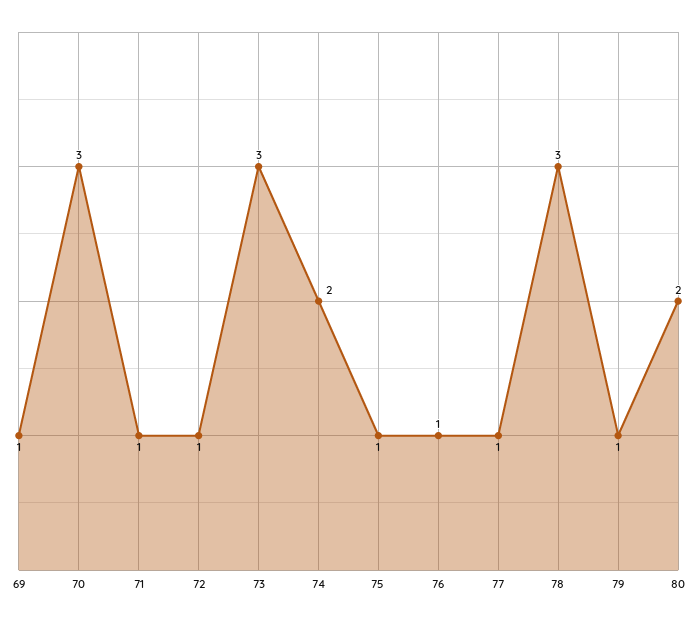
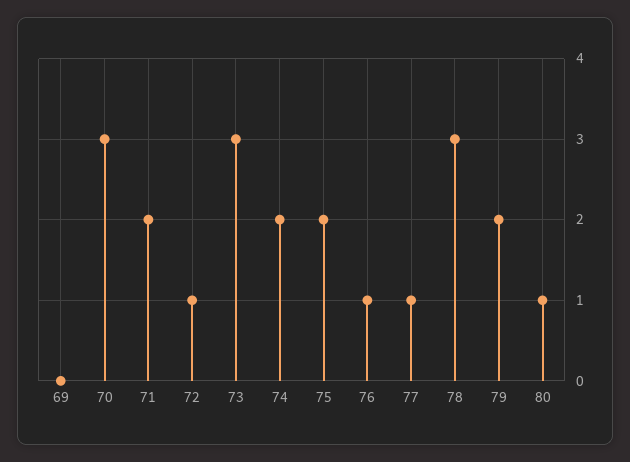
  {
-   "69": 1,
+   "69": 0,
    "70": 3,
-   "71": 1,
+   "71": 2,
    "72": 1,
    "73": 3,
    "74": 2,
-   "75": 1,
+   "75": 2,
    "76": 1,
    "77": 1,
    "78": 3,
-   "79": 1,
+   "79": 2,
-   "80": 2
+   "80": 1
  }

